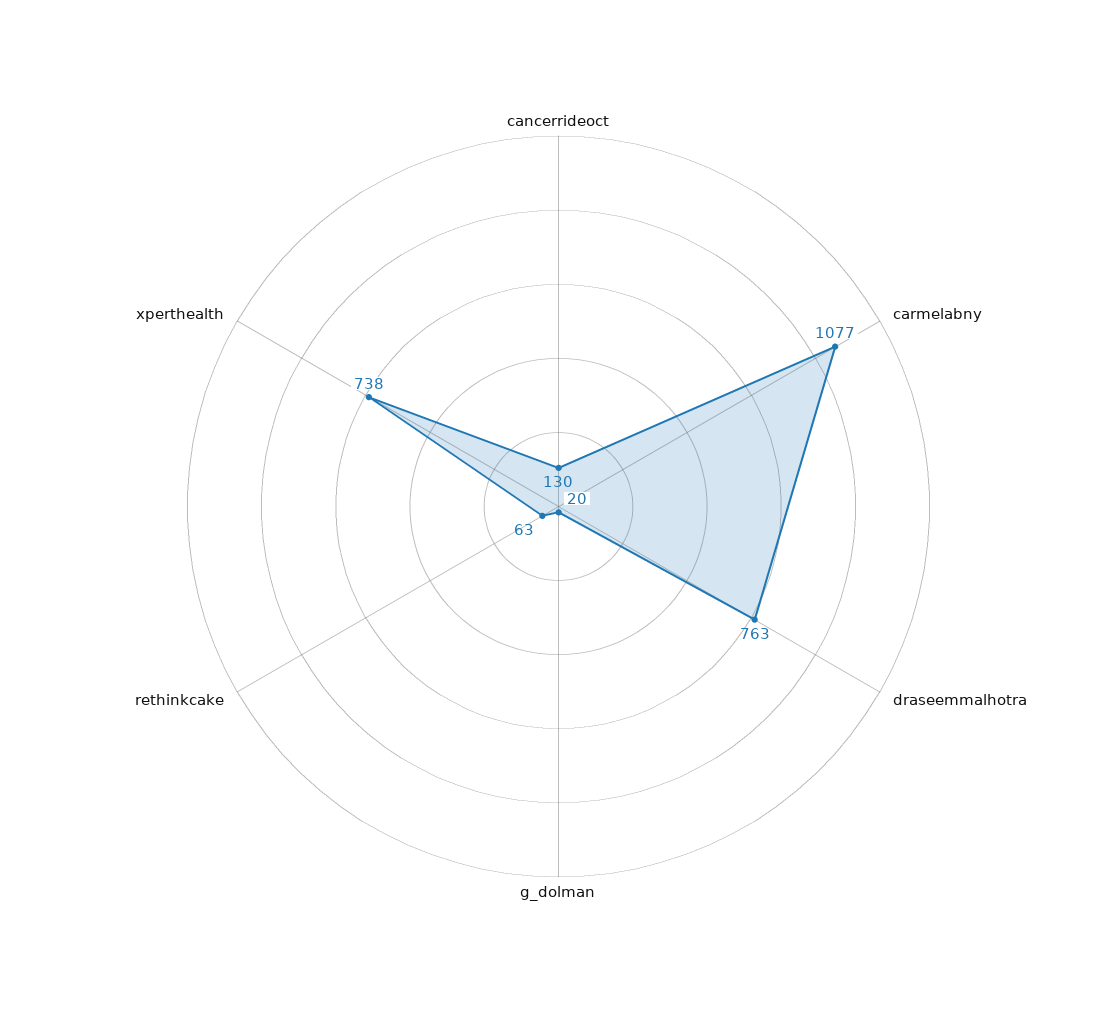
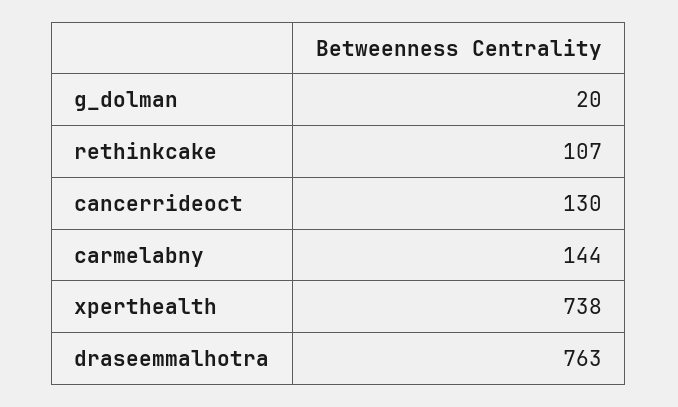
  {
    "cancerrideoct": 130,
-   "carmelabny": 1077,
+   "carmelabny": 144,
    "draseemmalhotra": 763,
    "g_dolman": 20,
-   "rethinkcake": 63,
+   "rethinkcake": 107,
    "xperthealth": 738
  }

